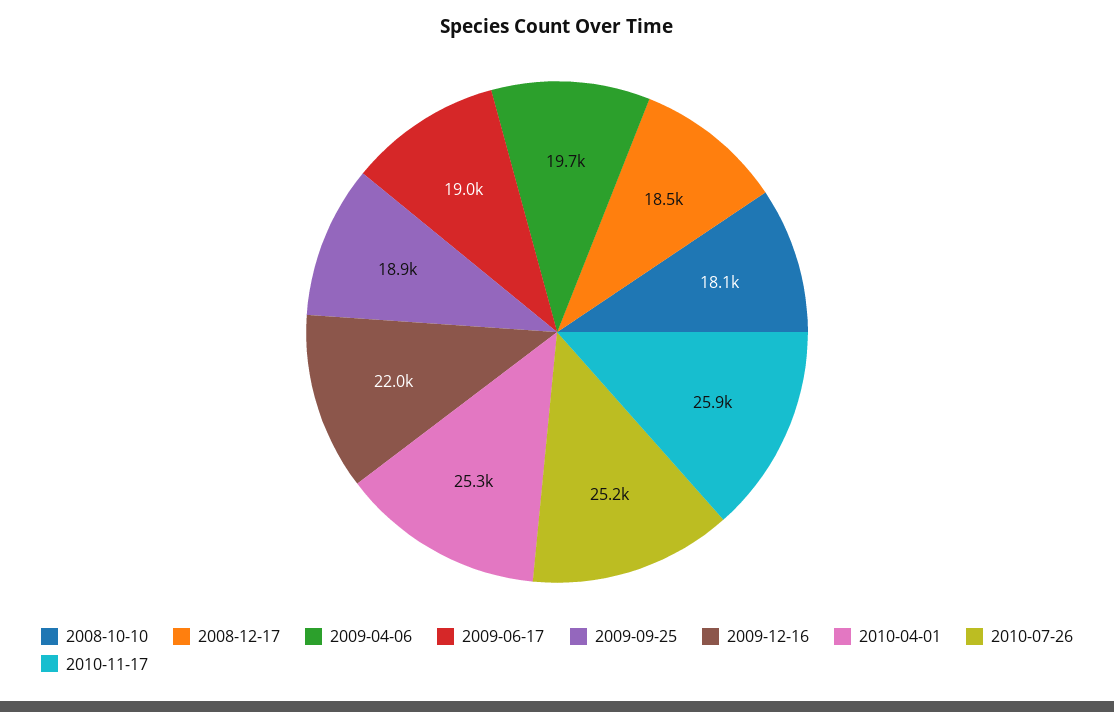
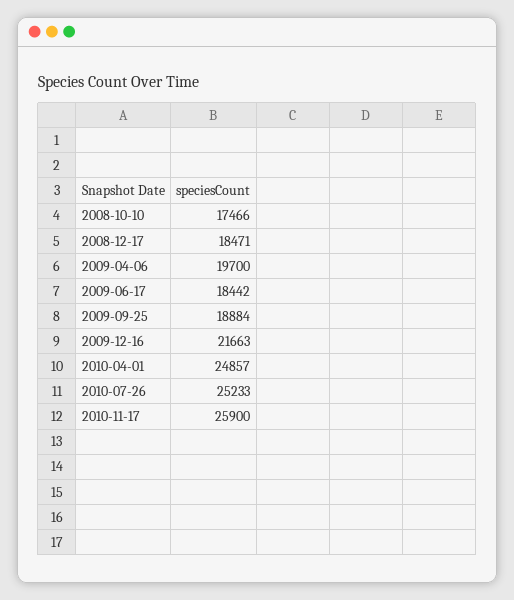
  {
-   "2008-10-10": 18100,
+   "2008-10-10": 17466,
    "2008-12-17": 18471,
    "2009-04-06": 19700,
-   "2009-06-17": 19000,
+   "2009-06-17": 18442,
    "2009-09-25": 18884,
-   "2009-12-16": 22000,
+   "2009-12-16": 21663,
-   "2010-04-01": 25300,
+   "2010-04-01": 24857,
    "2010-07-26": 25233,
    "2010-11-17": 25900
  }

